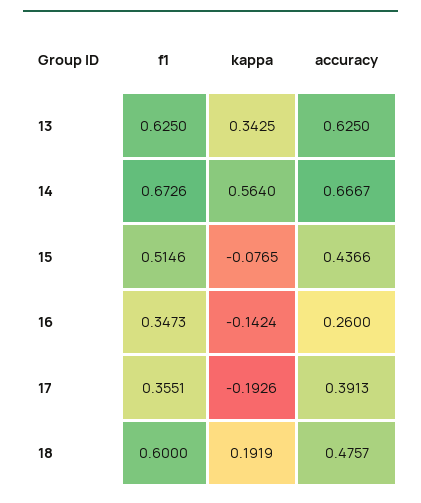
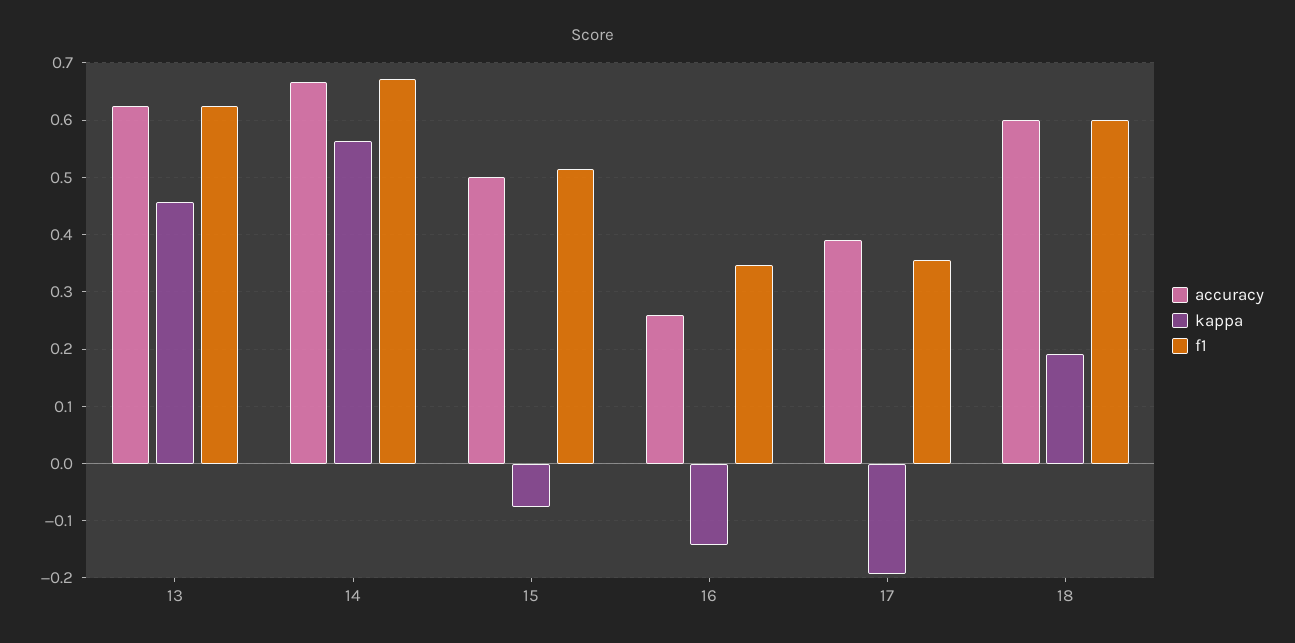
  {
    "f1": {
      "13": 0.625,
      "14": 0.6726,
      "15": 0.5146,
      "16": 0.3473,
      "17": 0.3551,
      "18": 0.6
    },
    "kappa": {
-     "13": 0.3425,
+     "13": 0.46,
      "14": 0.564,
      "15": -0.0765,
      "16": -0.1424,
      "17": -0.1926,
      "18": 0.1919
    },
    "accuracy": {
      "13": 0.625,
      "14": 0.6667,
-     "15": 0.4366,
+     "15": 0.5,
      "16": 0.26,
      "17": 0.3913,
-     "18": 0.4757
+     "18": 0.6
    }
  }

